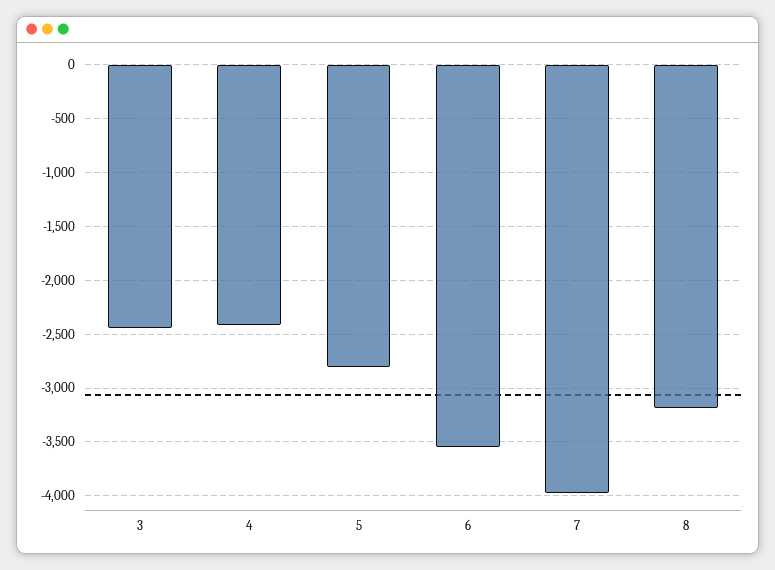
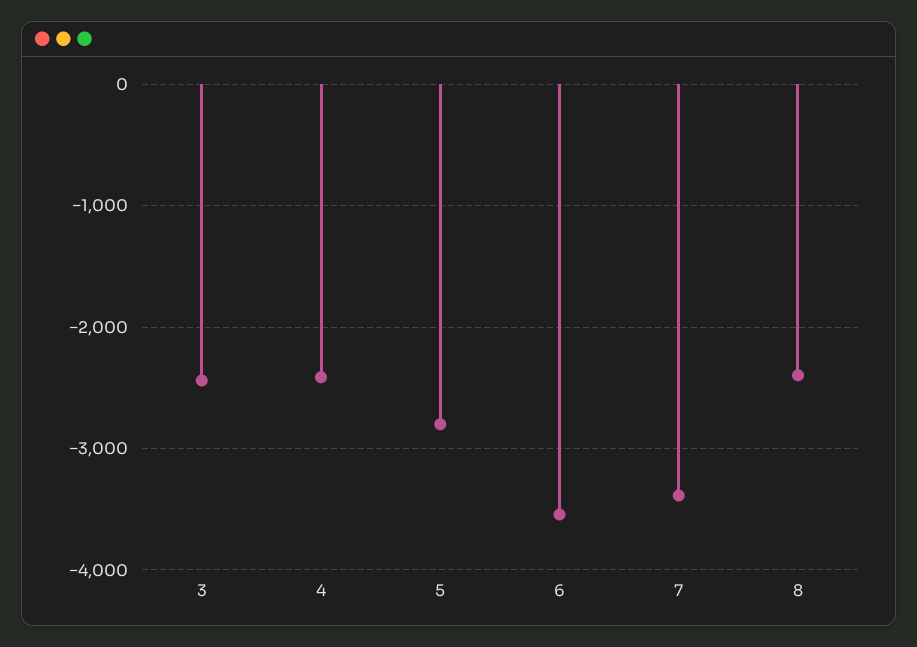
  {
    "3": -2400,
    "4": -2400,
    "5": -2800,
    "6": -3500,
-   "7": -4000,
+   "7": -3400,
-   "8": -3200
+   "8": -2400
  }

